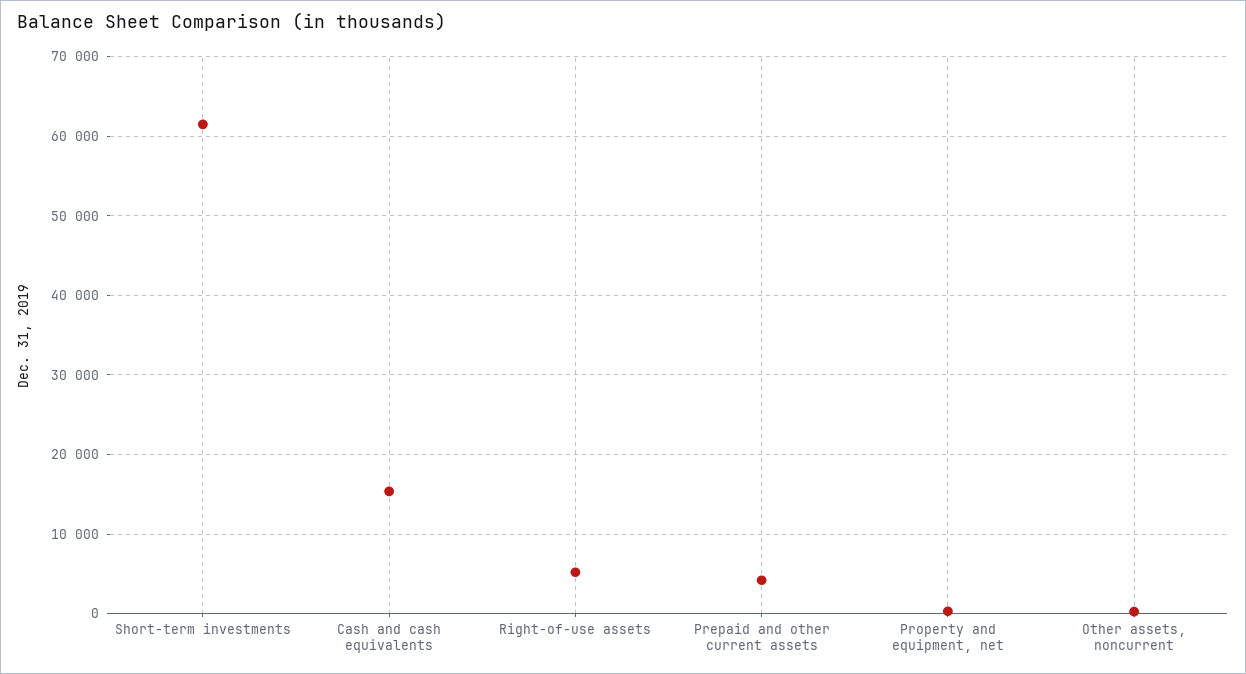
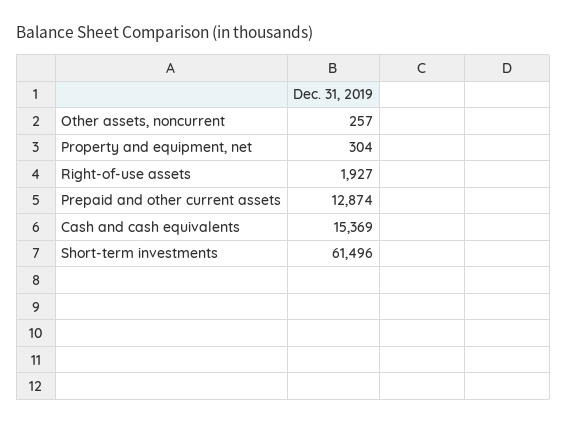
  {
    "Short-term investments": 61496,
    "Cash and cash equivalents": 15369,
-   "Right-of-use assets": 5000,
+   "Right-of-use assets": 1927,
-   "Prepaid and other current assets": 4000,
+   "Prepaid and other current assets": 12874,
    "Property and equipment, net": 304,
    "Other assets, noncurrent": 257
  }

